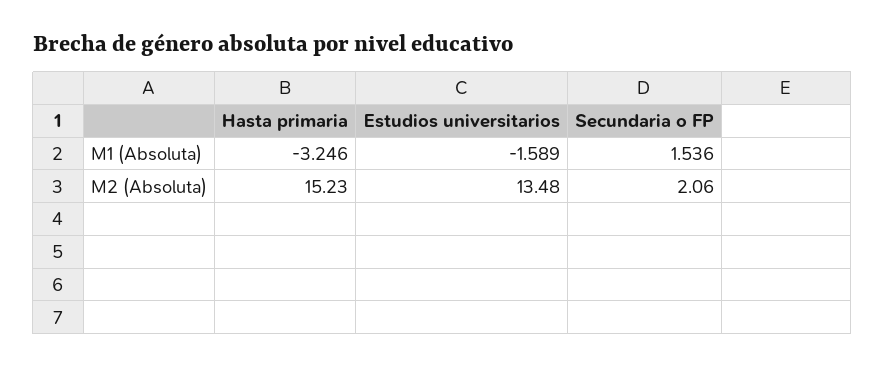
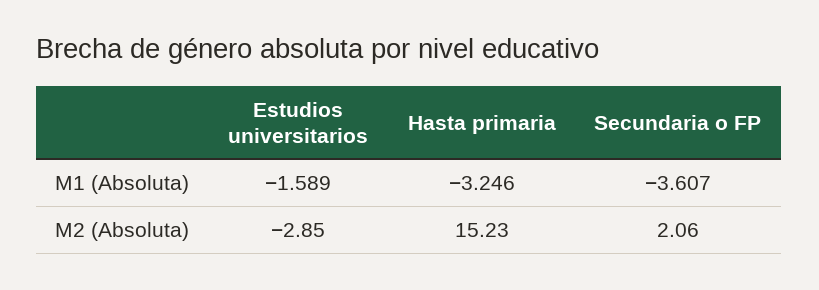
  {
    "Hasta primaria": {
      "M1 (Absoluta)": -3.246,
      "M2 (Absoluta)": 15.23
    },
    "Estudios universitarios": {
      "M1 (Absoluta)": -1.589,
-     "M2 (Absoluta)": 13.48
+     "M2 (Absoluta)": -2.85
    },
    "Secundaria o FP": {
-     "M1 (Absoluta)": 1.536,
+     "M1 (Absoluta)": -3.607,
      "M2 (Absoluta)": 2.06
    }
  }

